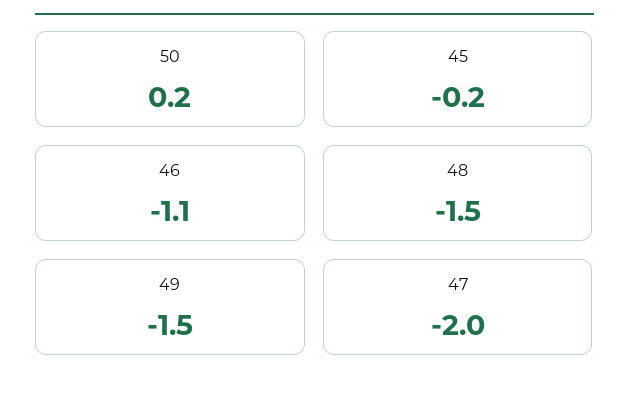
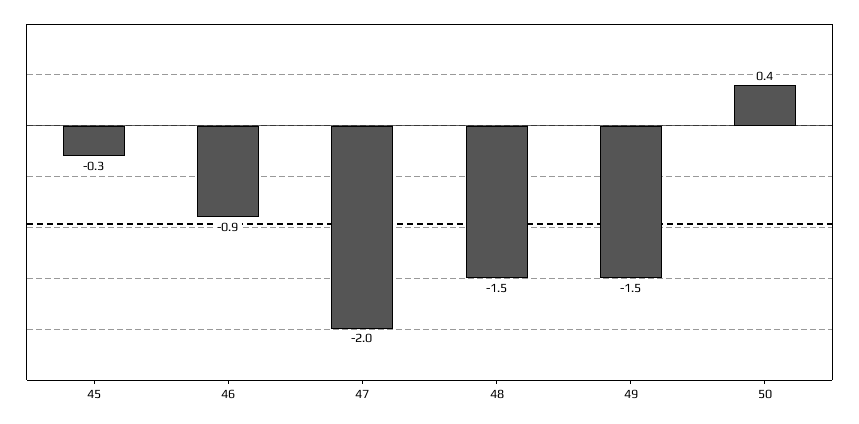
  {
-   "50": 0.2,
+   "50": 0.4,
-   "45": -0.2,
+   "45": -0.3,
-   "46": -1.1,
+   "46": -0.9,
    "48": -1.5,
    "49": -1.5,
    "47": -2
  }

